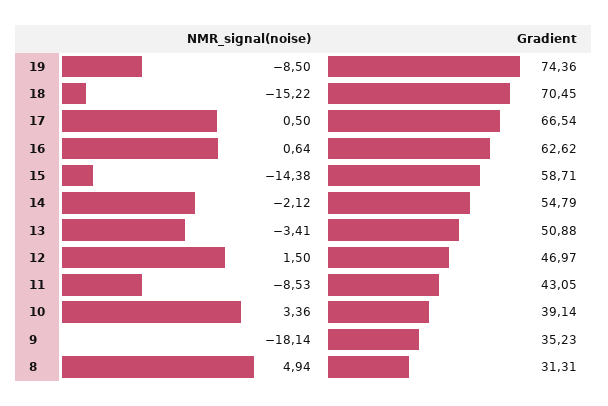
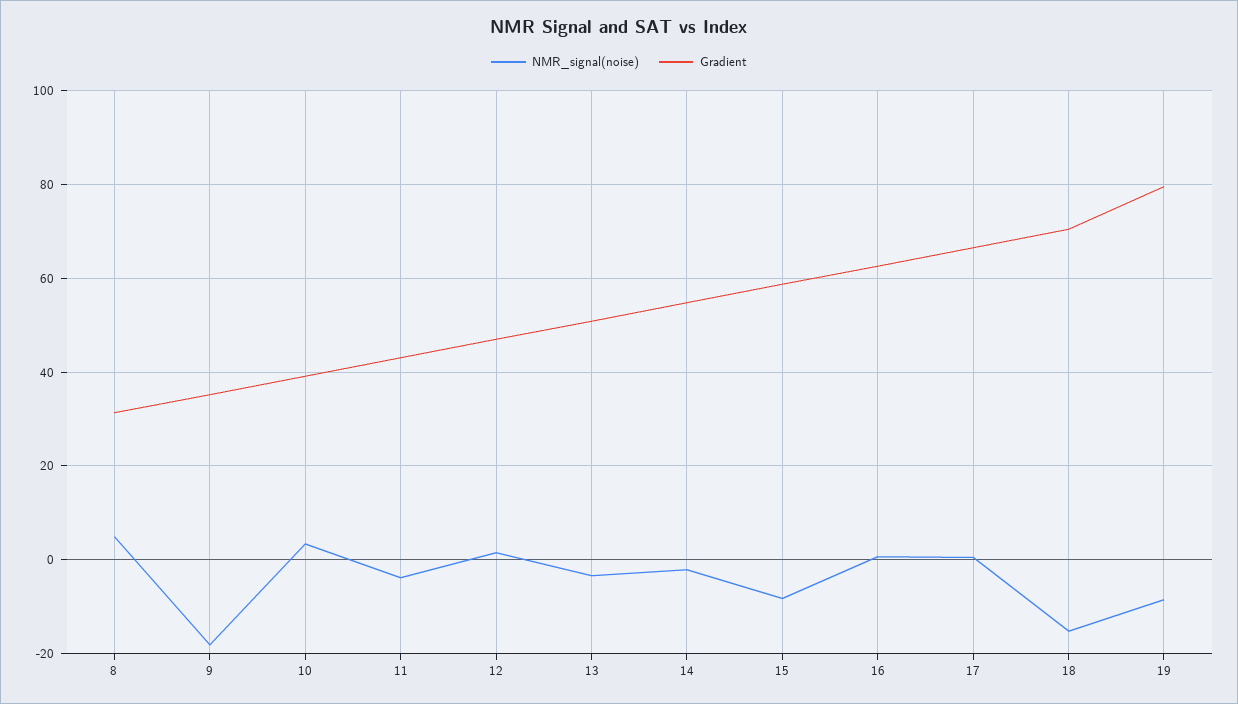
  {
    "NMR_signal(noise)": {
      "19": -8.5,
      "18": -15.22,
      "17": 0.5,
      "16": 0.64,
-     "15": -14.38,
+     "15": -8,
      "14": -2.12,
      "13": -3.41,
      "12": 1.5,
-     "11": -8.53,
+     "11": -4,
      "10": 3.36,
      "9": -18.14,
      "8": 4.94
    },
    "Gradient": {
-     "19": 74.36,
+     "19": 80,
      "18": 70.45,
      "17": 66.54,
      "16": 62.62,
      "15": 58.71,
      "14": 54.79,
      "13": 50.88,
      "12": 46.97,
      "11": 43.05,
      "10": 39.14,
      "9": 35.23,
      "8": 31.31
    }
  }

